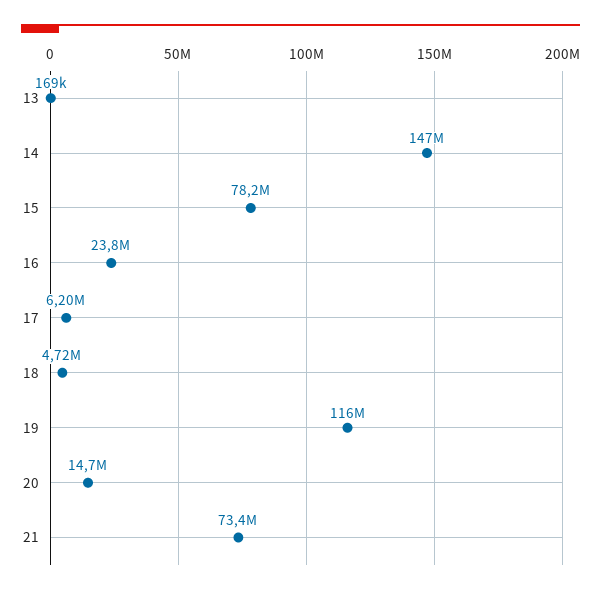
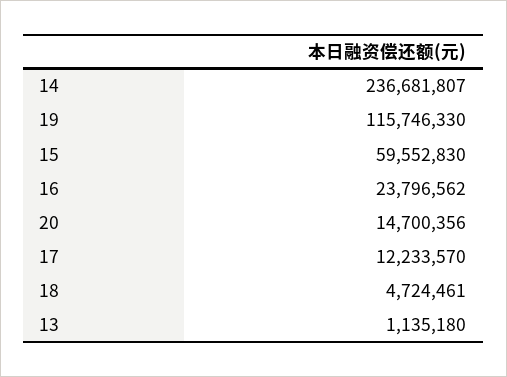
  {
-   "13": 169000,
+   "13": 1135180,
-   "14": 147000000,
+   "14": 236681807,
-   "15": 78200000,
+   "15": 59552830,
    "16": 23796562,
-   "17": 6200000,
+   "17": 12233570,
    "18": 4724461,
    "19": 115746330,
-   "20": 14700356,
+   "20": 14700356
-   "21": 73400000
  }

